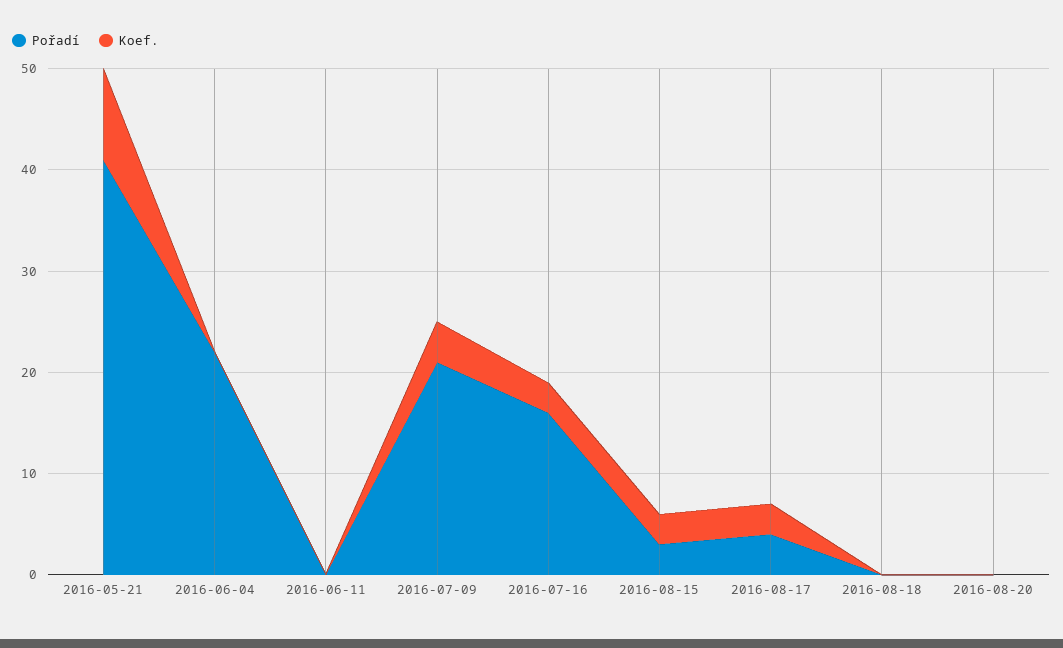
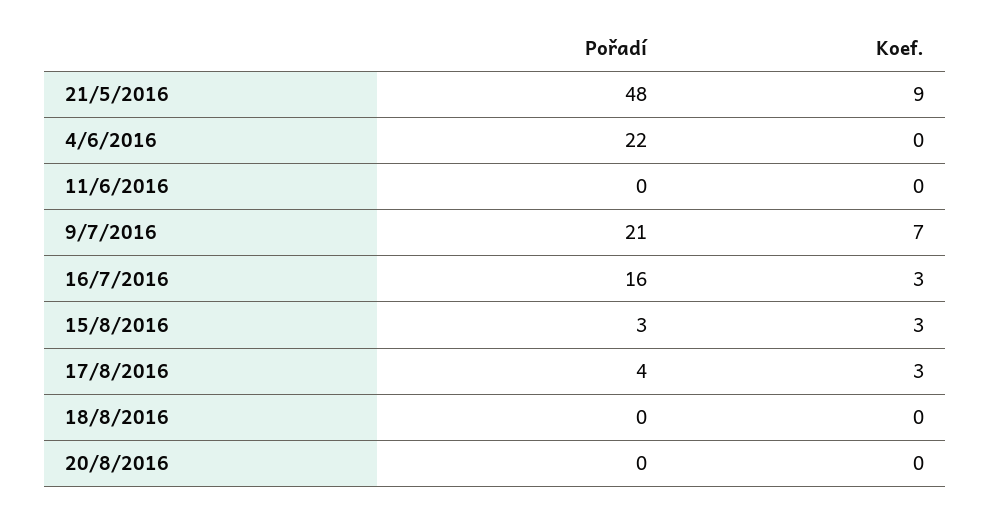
  {
    "Pořadí": {
-     "2016-05-21": 41,
+     "2016-05-21": 48,
      "2016-06-04": 22,
      "2016-06-11": 0,
      "2016-07-09": 21,
      "2016-07-16": 16,
      "2016-08-15": 3,
      "2016-08-17": 4,
      "2016-08-18": 0,
      "2016-08-20": 0
    },
    "Koef.": {
      "2016-05-21": 9,
      "2016-06-04": 0,
      "2016-06-11": 0,
-     "2016-07-09": 4,
+     "2016-07-09": 7,
      "2016-07-16": 3,
      "2016-08-15": 3,
      "2016-08-17": 3,
      "2016-08-18": 0,
      "2016-08-20": 0
    }
  }

